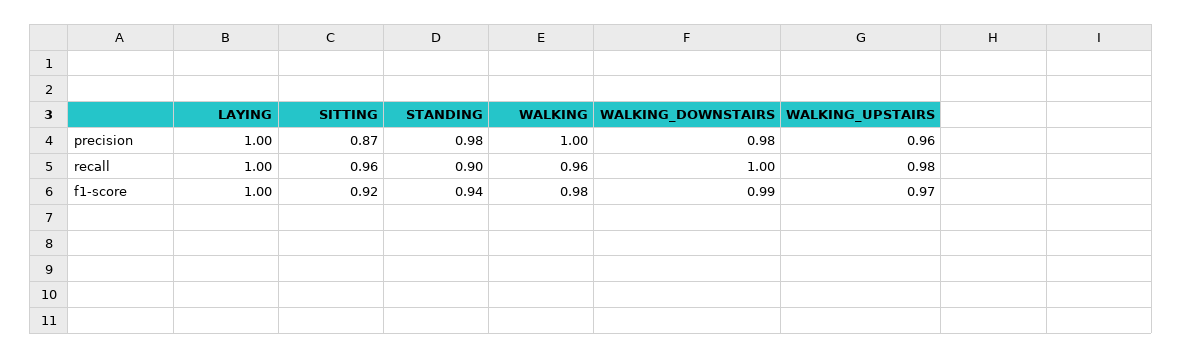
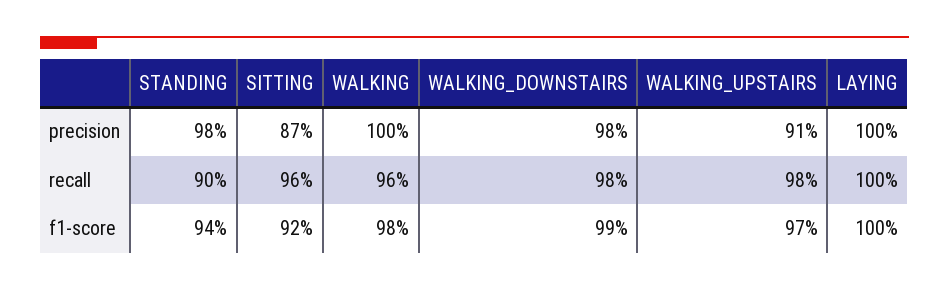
  {
    "LAYING": {
      "precision": 1,
      "recall": 1,
      "f1-score": 1
    },
    "SITTING": {
      "precision": 0.87,
      "recall": 0.96,
      "f1-score": 0.92
    },
    "STANDING": {
      "precision": 0.98,
      "recall": 0.9,
      "f1-score": 0.94
    },
    "WALKING": {
      "precision": 1,
      "recall": 0.96,
      "f1-score": 0.98
    },
    "WALKING_DOWNSTAIRS": {
      "precision": 0.98,
-     "recall": 1,
+     "recall": 0.98,
      "f1-score": 0.99
    },
    "WALKING_UPSTAIRS": {
-     "precision": 0.96,
+     "precision": 0.91,
      "recall": 0.98,
      "f1-score": 0.97
    }
  }

